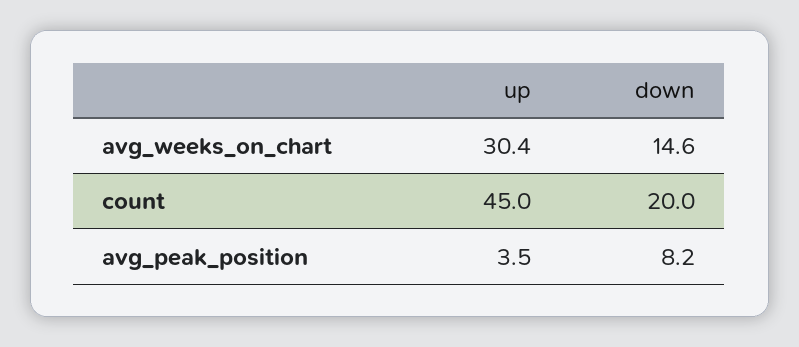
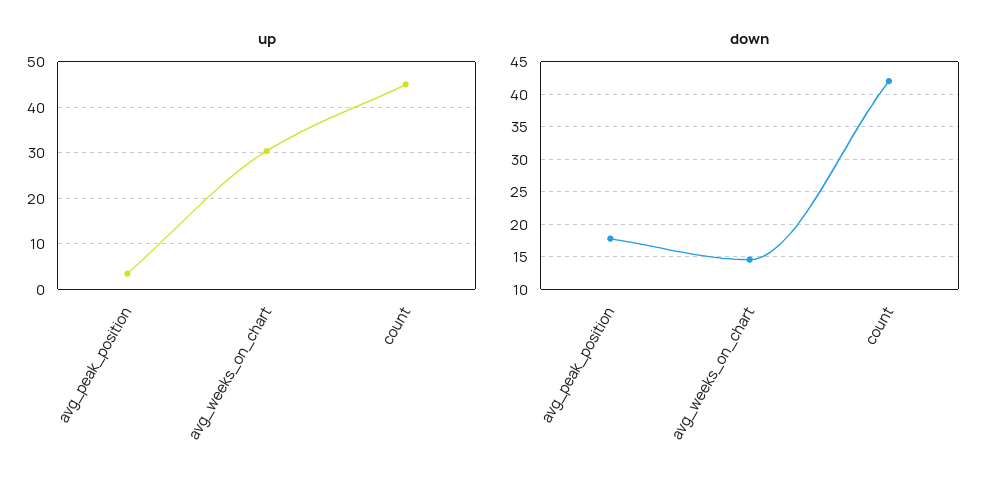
  {
    "up": {
      "avg_weeks_on_chart": 30.4,
      "count": 45,
      "avg_peak_position": 3.5
    },
    "down": {
      "avg_weeks_on_chart": 14.6,
-     "count": 20,
+     "count": 42,
-     "avg_peak_position": 8.2
+     "avg_peak_position": 18
    }
  }

